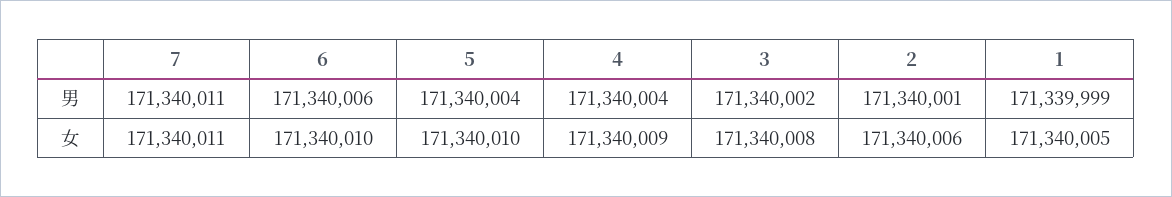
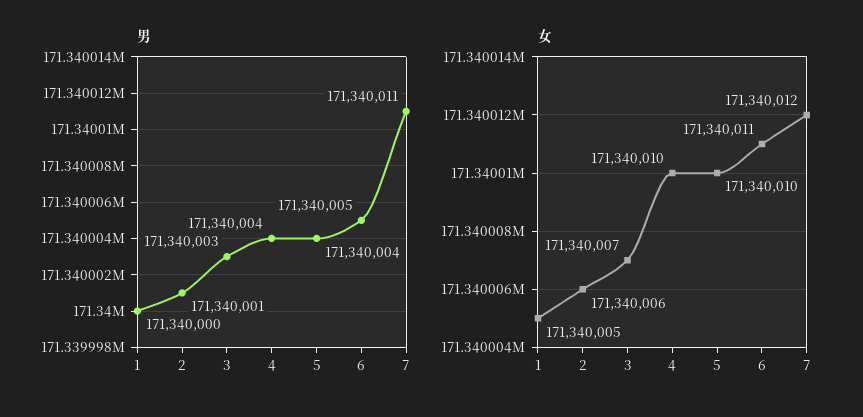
  {
    "男": {
      "7": 171340011,
-     "6": 171340006,
+     "6": 171340005,
      "5": 171340004,
      "4": 171340004,
-     "3": 171340002,
+     "3": 171340003,
      "2": 171340001,
-     "1": 171339999
+     "1": 171340000
    },
    "女": {
-     "7": 171340011,
+     "7": 171340012,
-     "6": 171340010,
+     "6": 171340011,
      "5": 171340010,
-     "4": 171340009,
+     "4": 171340010,
-     "3": 171340008,
+     "3": 171340007,
      "2": 171340006,
      "1": 171340005
    }
  }

